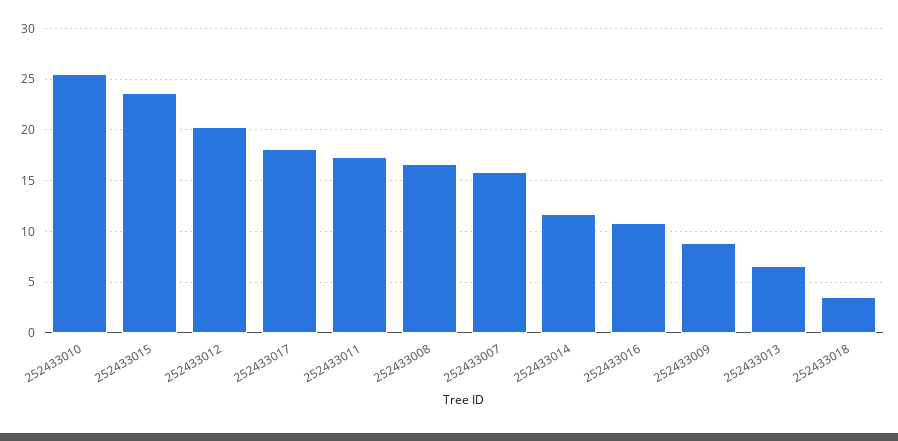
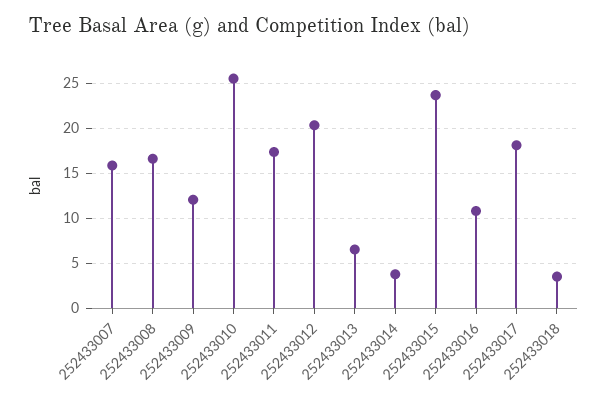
  {
    "252433010": 25,
    "252433015": 24,
    "252433012": 20,
    "252433017": 18,
    "252433011": 17,
    "252433008": 17,
    "252433007": 16,
-   "252433014": 12,
+   "252433014": 4,
    "252433016": 11,
-   "252433009": 9,
+   "252433009": 12,
    "252433013": 7,
    "252433018": 4
  }

